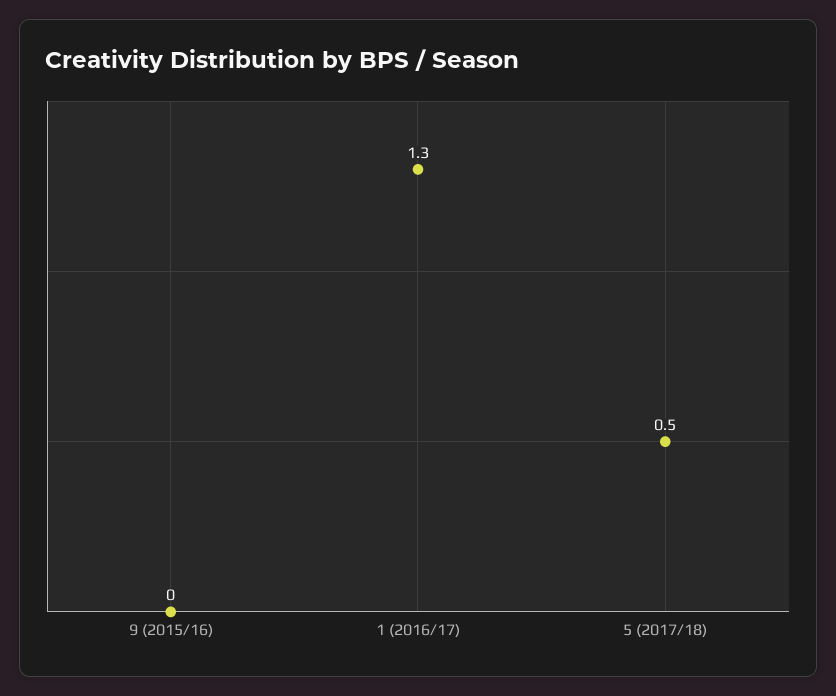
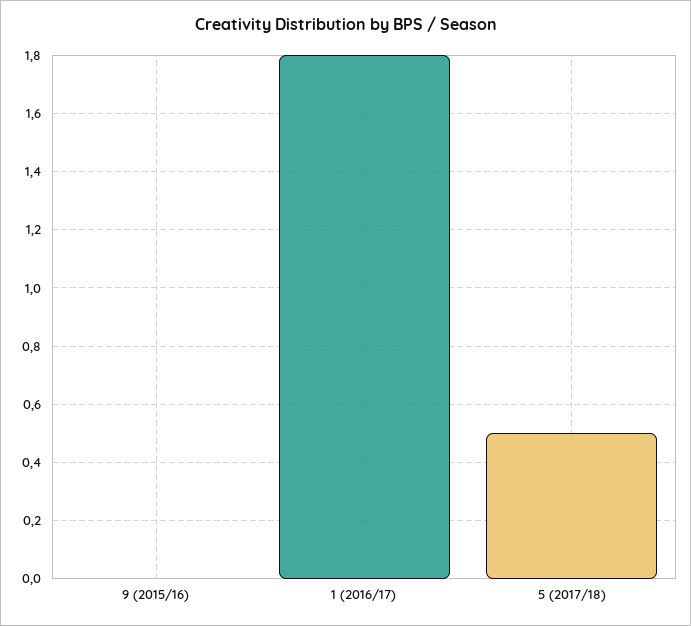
  {
    "9 (2015/16)": 0,
-   "1 (2016/17)": 1.3,
+   "1 (2016/17)": 1.8,
    "5 (2017/18)": 0.5
  }

